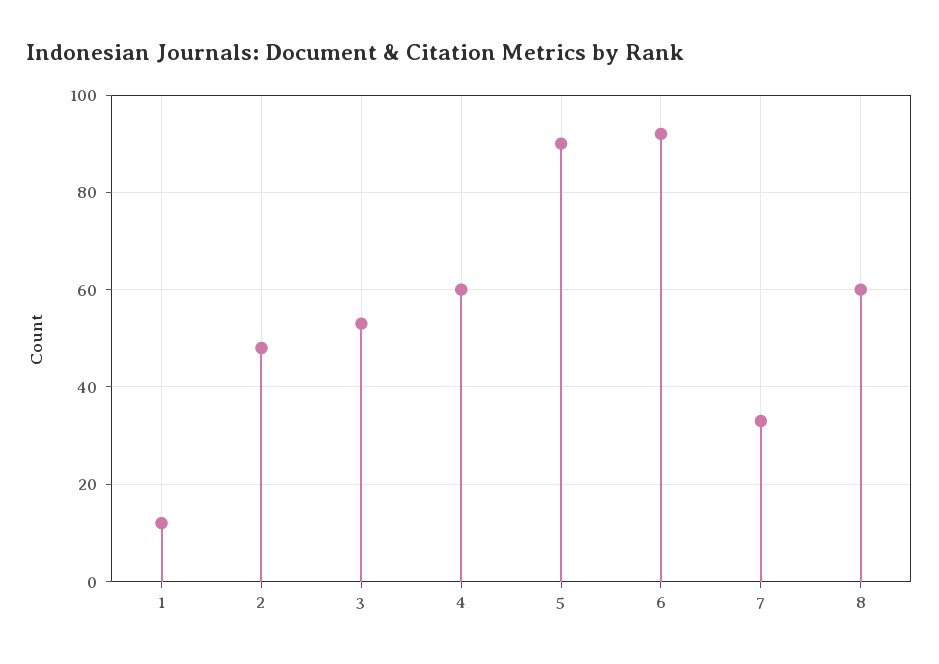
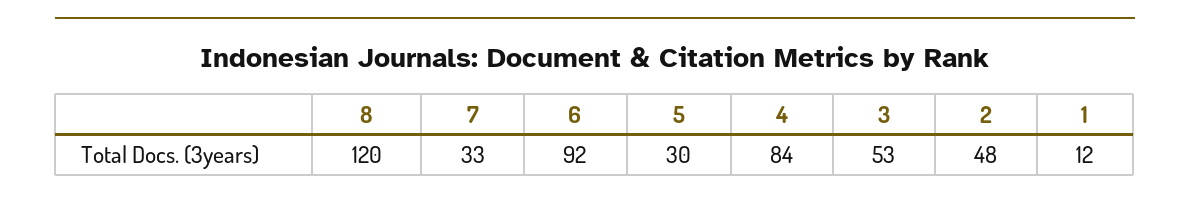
  {
    "1": 12,
    "2": 48,
    "3": 53,
-   "4": 60,
+   "4": 84,
-   "5": 90,
+   "5": 30,
    "6": 92,
    "7": 33,
-   "8": 60
+   "8": 120
  }

